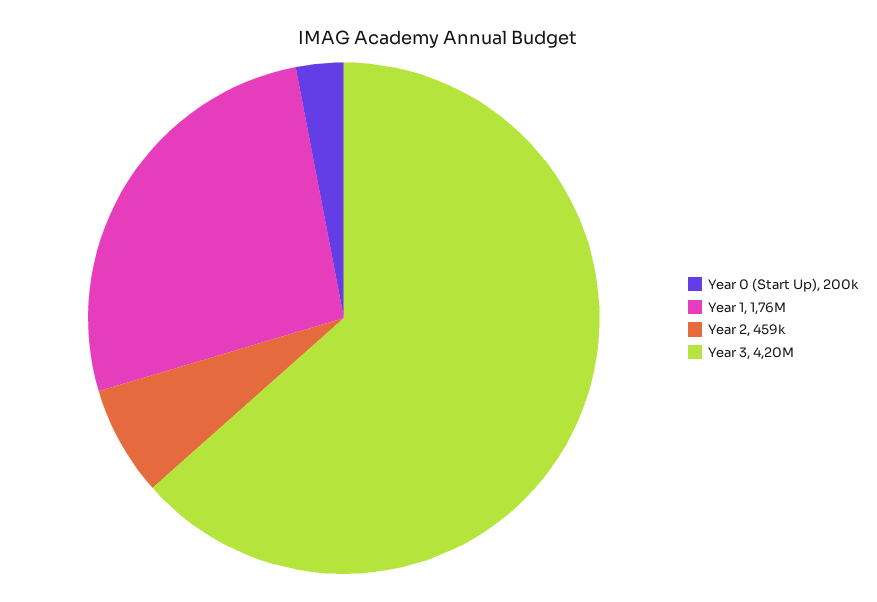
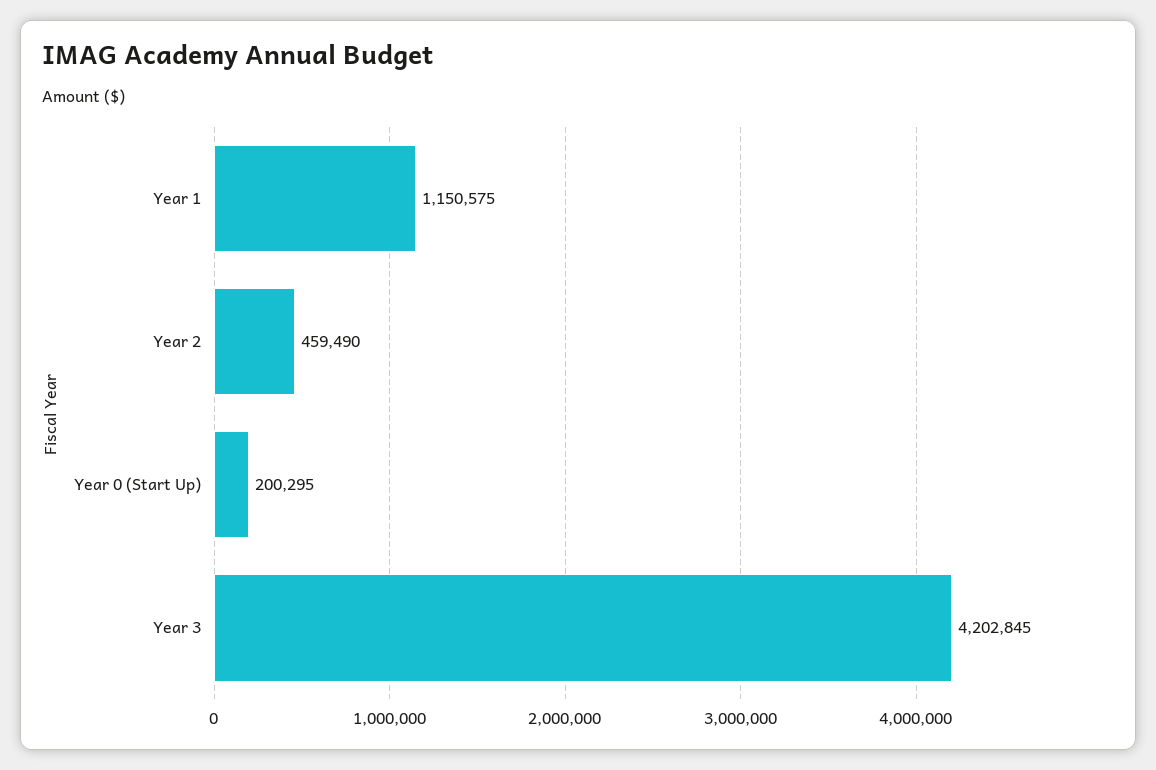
  {
    "Year 0 (Start Up)": 200295,
-   "Year 1": 1760000,
+   "Year 1": 1150575,
    "Year 2": 459490,
    "Year 3": 4202845
  }

